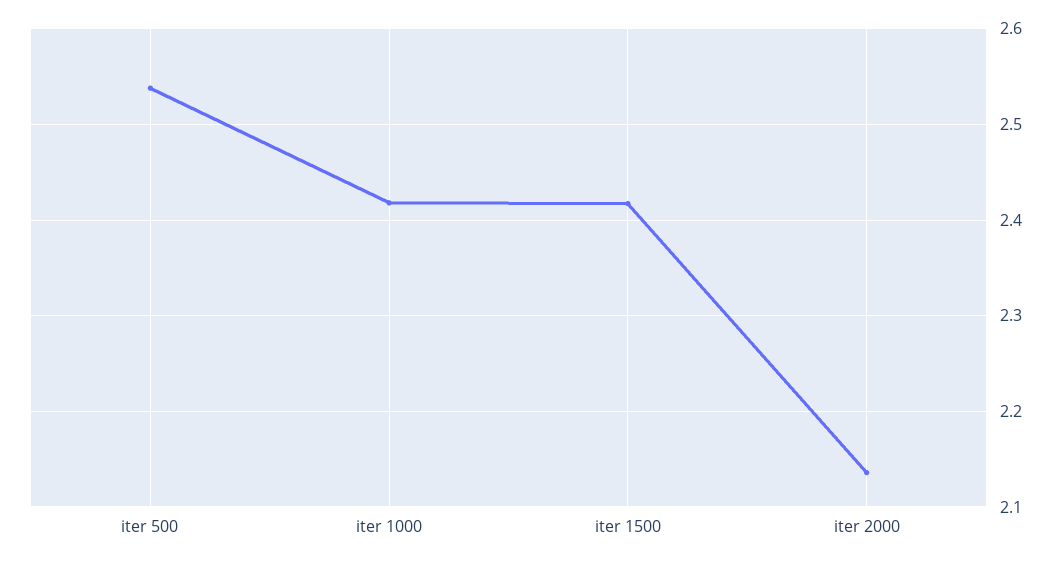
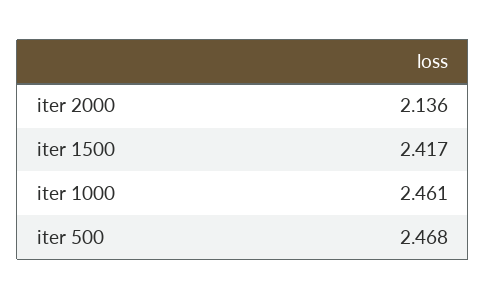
  {
-   "iter 500": 2.54,
+   "iter 500": 2.468,
-   "iter 1000": 2.42,
+   "iter 1000": 2.461,
    "iter 1500": 2.417,
    "iter 2000": 2.136
  }

